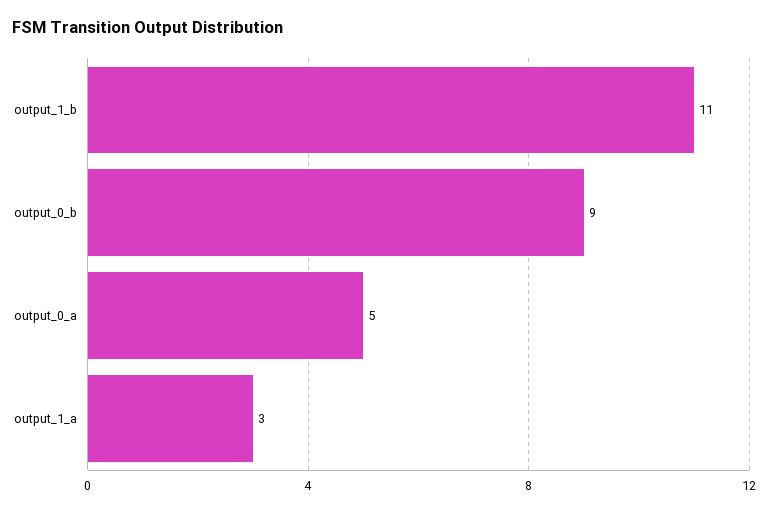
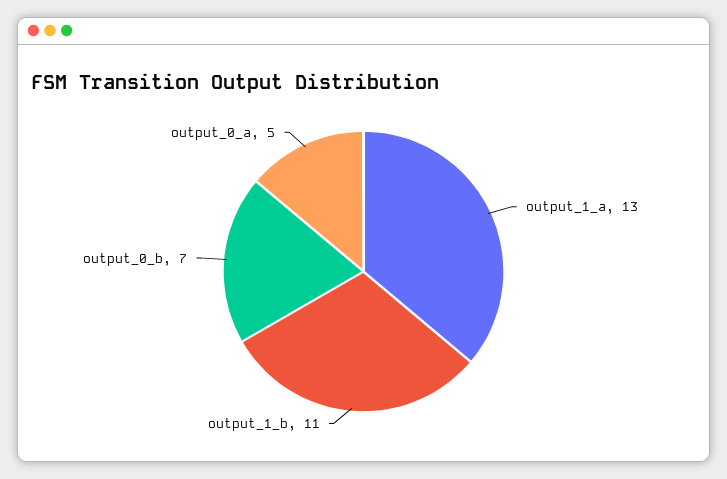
  {
    "output_1_b": 11,
-   "output_0_b": 9,
+   "output_0_b": 7,
    "output_0_a": 5,
-   "output_1_a": 3
+   "output_1_a": 13
  }

